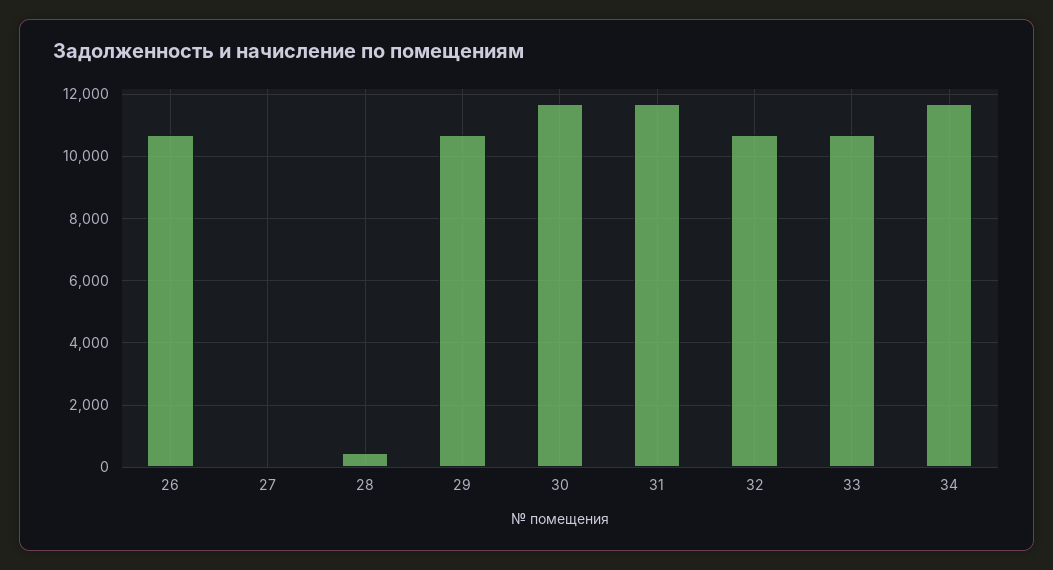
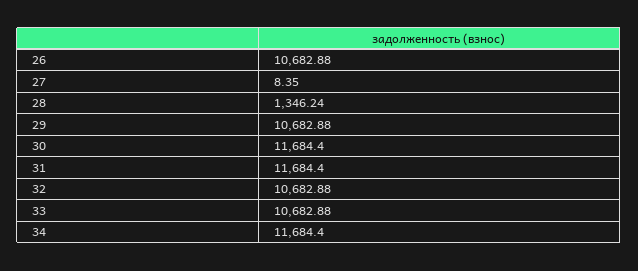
  {
    "26": 10682.88,
    "27": 8.35,
-   "28": 400,
+   "28": 1346.24,
    "29": 10682.88,
    "30": 11684.4,
    "31": 11684.4,
    "32": 10682.88,
    "33": 10682.88,
    "34": 11684.4
  }

